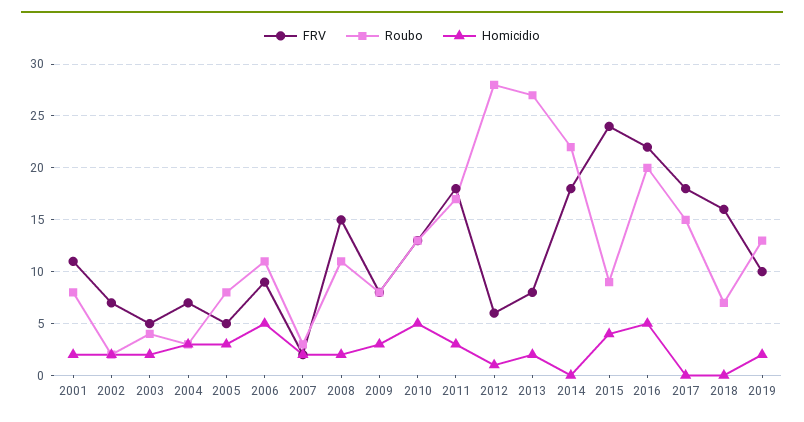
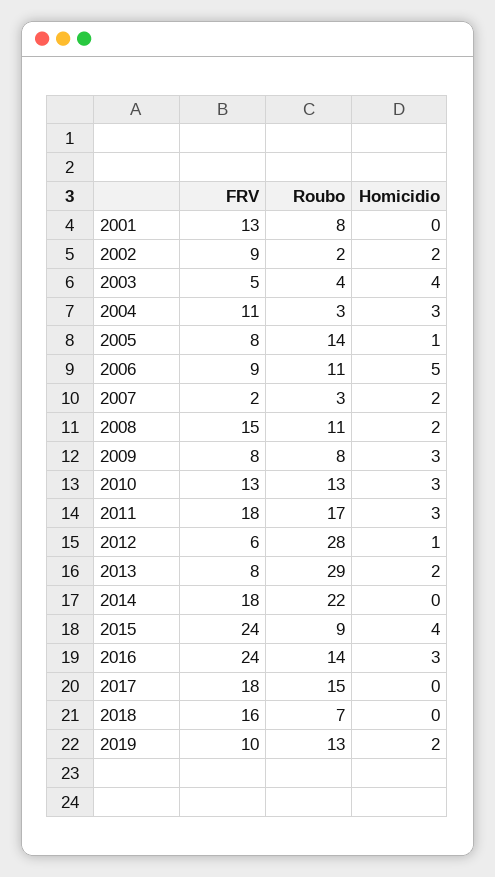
  {
    "FRV": {
-     "2001": 11,
+     "2001": 13,
-     "2002": 7,
+     "2002": 9,
      "2003": 5,
-     "2004": 7,
+     "2004": 11,
-     "2005": 5,
+     "2005": 8,
      "2006": 9,
      "2007": 2,
      "2008": 15,
      "2009": 8,
      "2010": 13,
      "2011": 18,
      "2012": 6,
      "2013": 8,
      "2014": 18,
      "2015": 24,
-     "2016": 22,
+     "2016": 24,
      "2017": 18,
      "2018": 16,
      "2019": 10
    },
    "Roubo": {
      "2001": 8,
      "2002": 2,
      "2003": 4,
      "2004": 3,
-     "2005": 8,
+     "2005": 14,
      "2006": 11,
      "2007": 3,
      "2008": 11,
      "2009": 8,
      "2010": 13,
      "2011": 17,
      "2012": 28,
-     "2013": 27,
+     "2013": 29,
      "2014": 22,
      "2015": 9,
-     "2016": 20,
+     "2016": 14,
      "2017": 15,
      "2018": 7,
      "2019": 13
    },
    "Homicidio": {
-     "2001": 2,
+     "2001": 0,
      "2002": 2,
-     "2003": 2,
+     "2003": 4,
      "2004": 3,
-     "2005": 3,
+     "2005": 1,
      "2006": 5,
      "2007": 2,
      "2008": 2,
      "2009": 3,
-     "2010": 5,
+     "2010": 3,
      "2011": 3,
      "2012": 1,
      "2013": 2,
      "2014": 0,
      "2015": 4,
-     "2016": 5,
+     "2016": 3,
      "2017": 0,
      "2018": 0,
      "2019": 2
    }
  }

